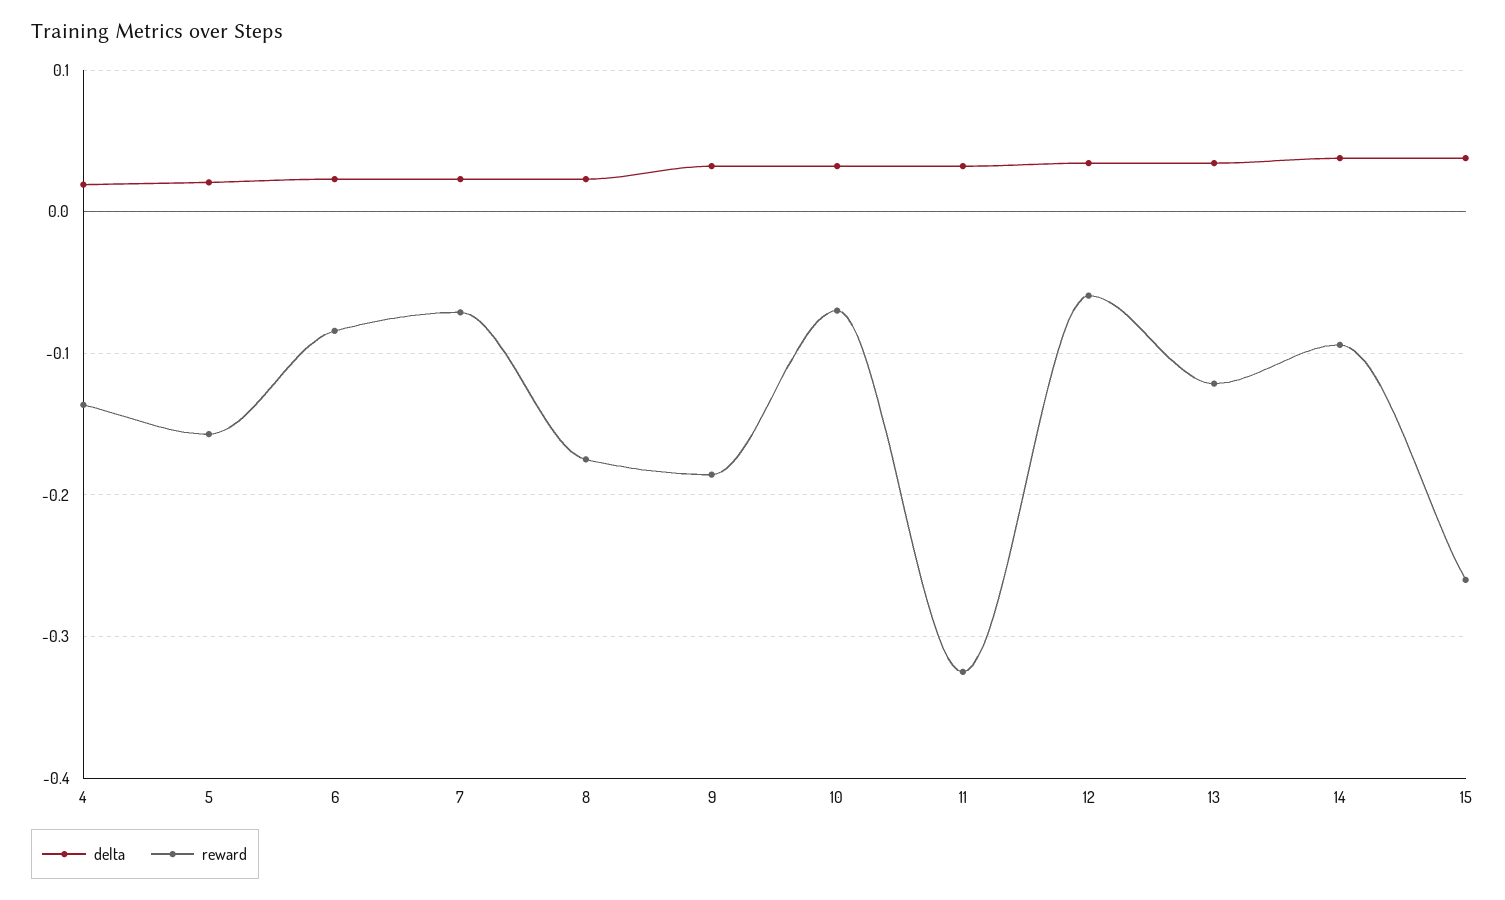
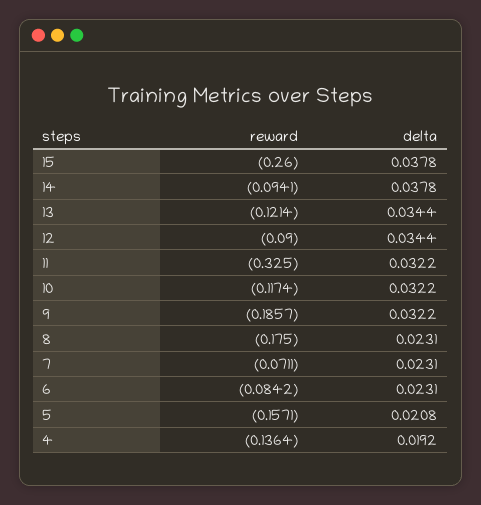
  {
    "delta": {
      "4": 0.0192,
      "5": 0.0208,
      "6": 0.0231,
      "7": 0.0231,
      "8": 0.0231,
      "9": 0.0322,
      "10": 0.0322,
      "11": 0.0322,
      "12": 0.0344,
      "13": 0.0344,
      "14": 0.0378,
      "15": 0.0378
    },
    "reward": {
      "4": -0.1364,
      "5": -0.1571,
      "6": -0.0842,
      "7": -0.0711,
      "8": -0.175,
      "9": -0.1857,
-     "10": -0.07,
+     "10": -0.1174,
      "11": -0.325,
-     "12": -0.06,
+     "12": -0.09,
      "13": -0.1214,
      "14": -0.0941,
      "15": -0.26
    }
  }

